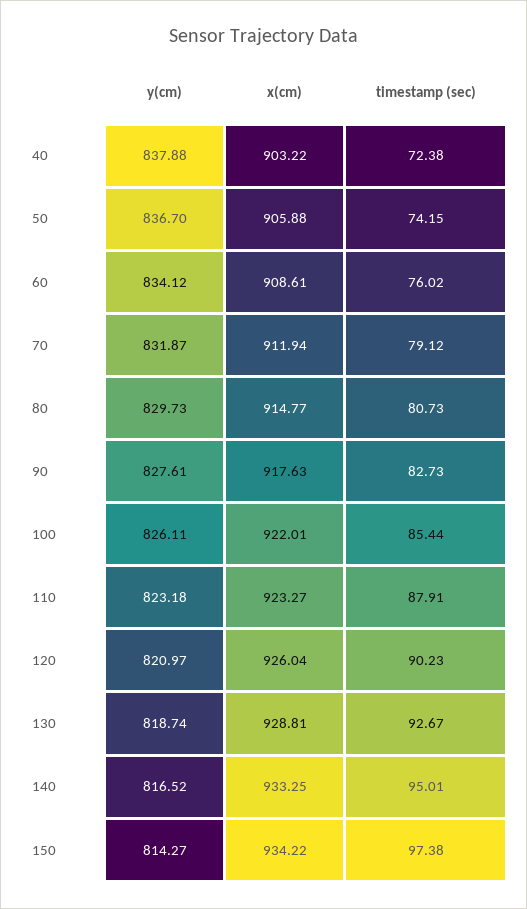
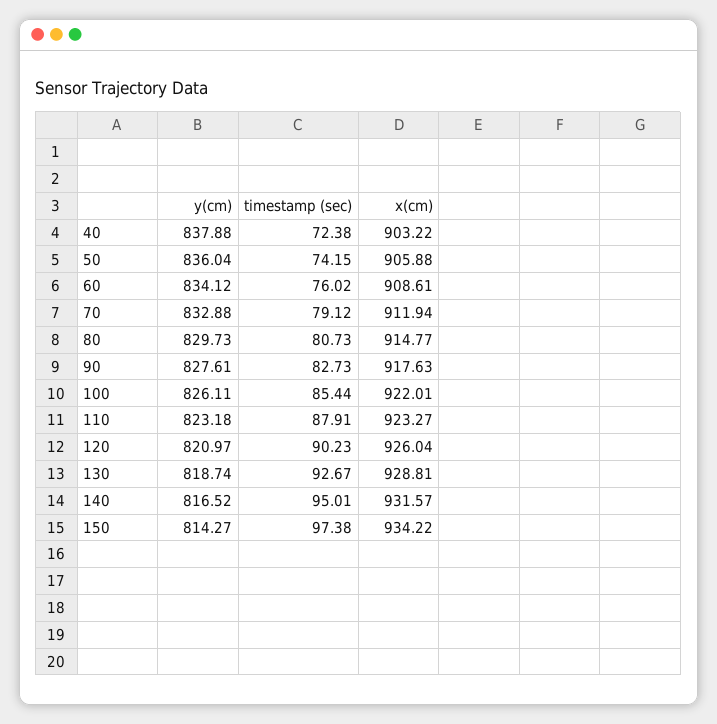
  {
    "y(cm)": {
      "40": 837.88,
-     "50": 836.7,
+     "50": 836.04,
      "60": 834.12,
-     "70": 831.87,
+     "70": 832.88,
      "80": 829.73,
      "90": 827.61,
      "100": 826.11,
      "110": 823.18,
      "120": 820.97,
      "130": 818.74,
      "140": 816.52,
      "150": 814.27
    },
    "x(cm)": {
      "40": 903.22,
      "50": 905.88,
      "60": 908.61,
      "70": 911.94,
      "80": 914.77,
      "90": 917.63,
      "100": 922.01,
      "110": 923.27,
      "120": 926.04,
      "130": 928.81,
-     "140": 933.25,
+     "140": 931.57,
      "150": 934.22
    },
    "timestamp (sec)": {
      "40": 72.38,
      "50": 74.15,
      "60": 76.02,
      "70": 79.12,
      "80": 80.73,
      "90": 82.73,
      "100": 85.44,
      "110": 87.91,
      "120": 90.23,
      "130": 92.67,
      "140": 95.01,
      "150": 97.38
    }
  }

